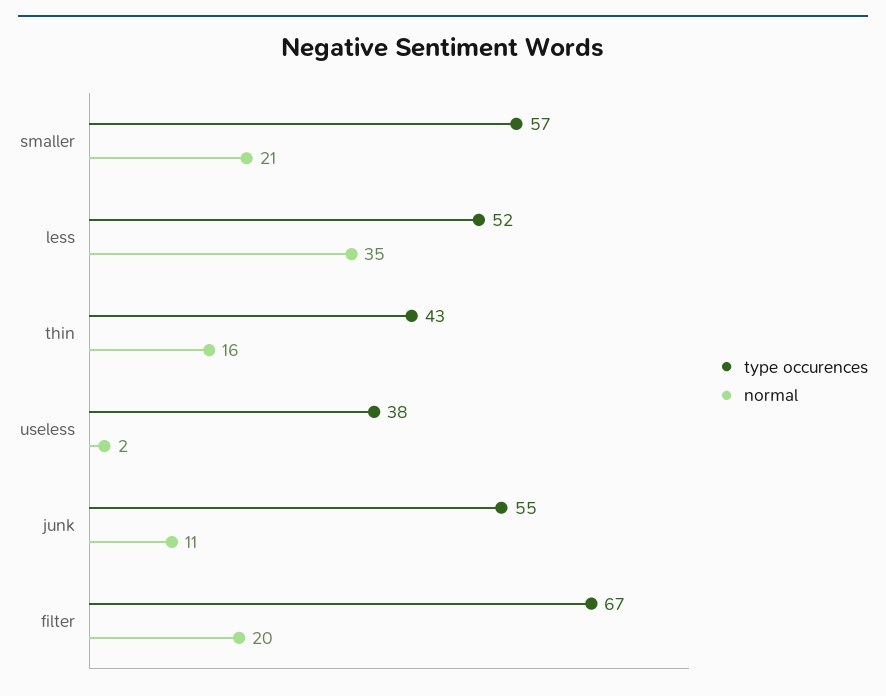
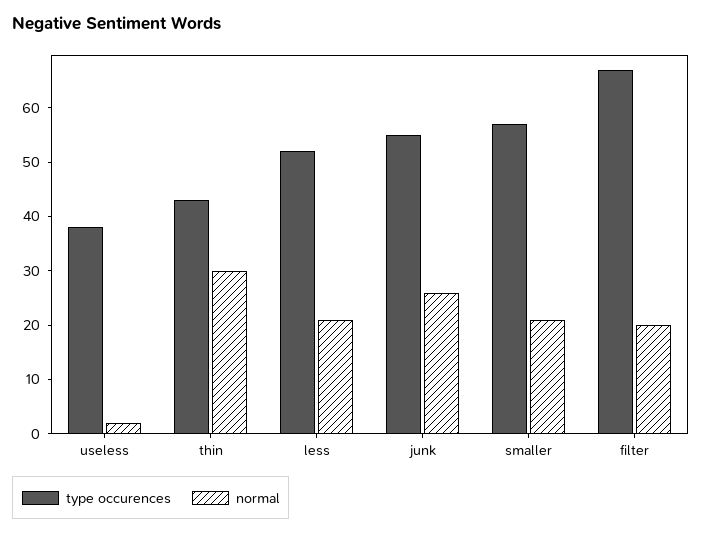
  {
    "type occurences": {
      "smaller": 57,
      "less": 52,
      "thin": 43,
      "useless": 38,
      "junk": 55,
      "filter": 67
    },
    "normal": {
      "smaller": 21,
-     "less": 35,
+     "less": 20,
-     "thin": 16,
+     "thin": 30,
      "useless": 2,
-     "junk": 11,
+     "junk": 25,
      "filter": 20
    }
  }

